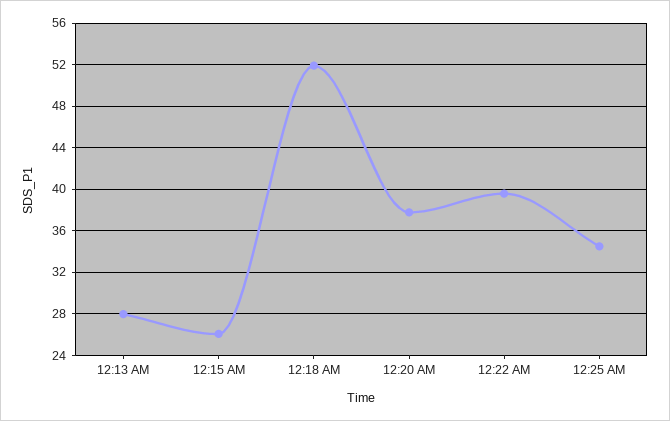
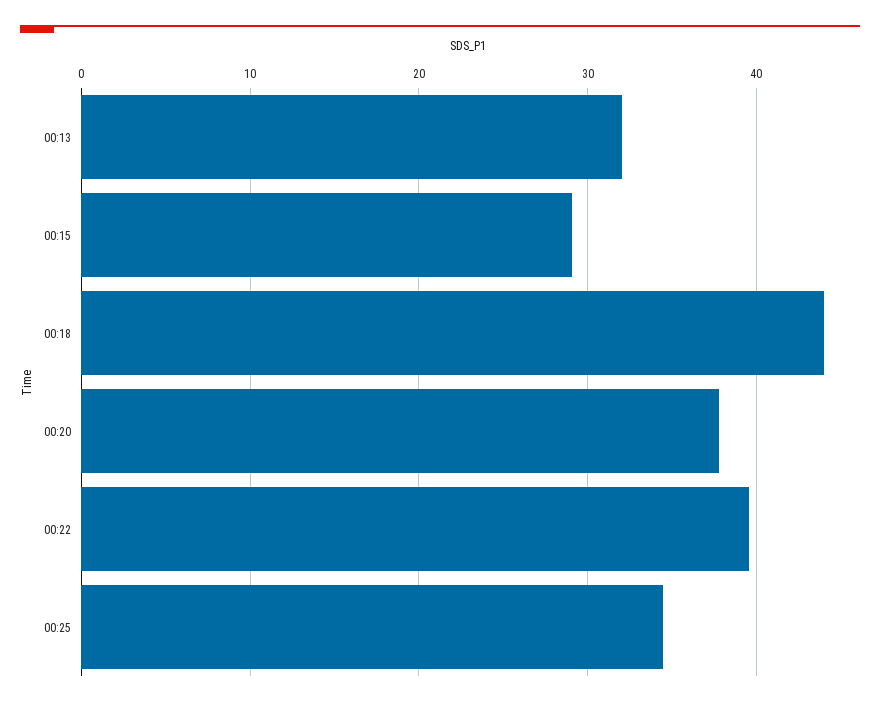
  {
-   "12:13 AM": 28,
+   "12:13 AM": 32,
-   "12:15 AM": 26,
+   "12:15 AM": 29,
-   "12:18 AM": 52,
+   "12:18 AM": 44,
    "12:20 AM": 38,
    "12:22 AM": 40,
    "12:25 AM": 35
  }

